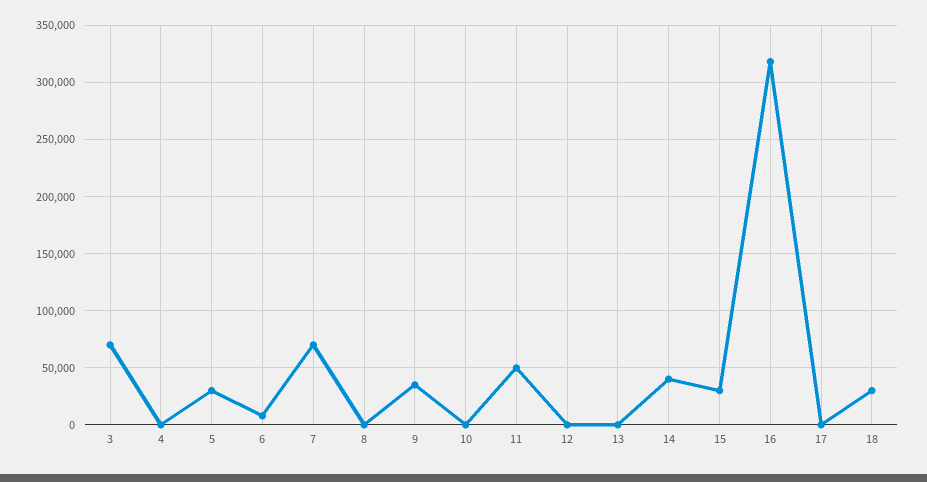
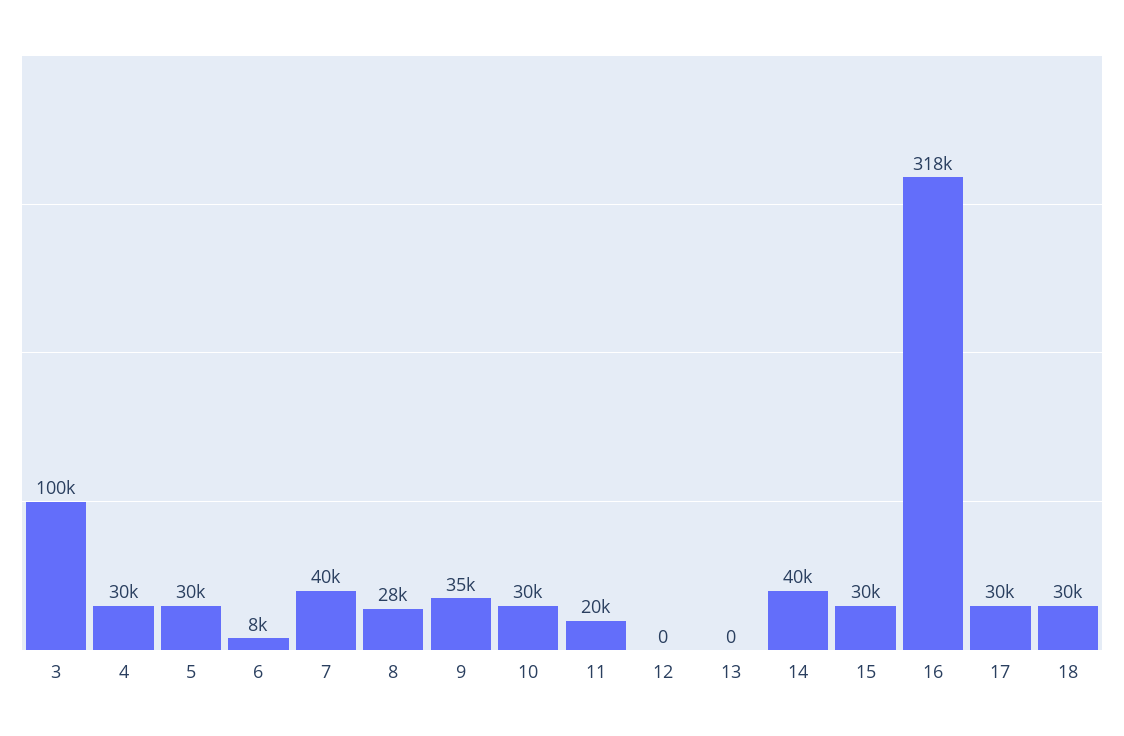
  {
-   "3": 70000,
+   "3": 100000,
-   "4": 0,
+   "4": 30000,
    "5": 30000,
    "6": 8000,
-   "7": 70000,
+   "7": 40000,
-   "8": 0,
+   "8": 28000,
    "9": 35000,
-   "10": 0,
+   "10": 30000,
-   "11": 50000,
+   "11": 20000,
    "12": 0,
    "13": 0,
    "14": 40000,
    "15": 30000,
    "16": 318000,
-   "17": 0,
+   "17": 30000,
    "18": 30000
  }

